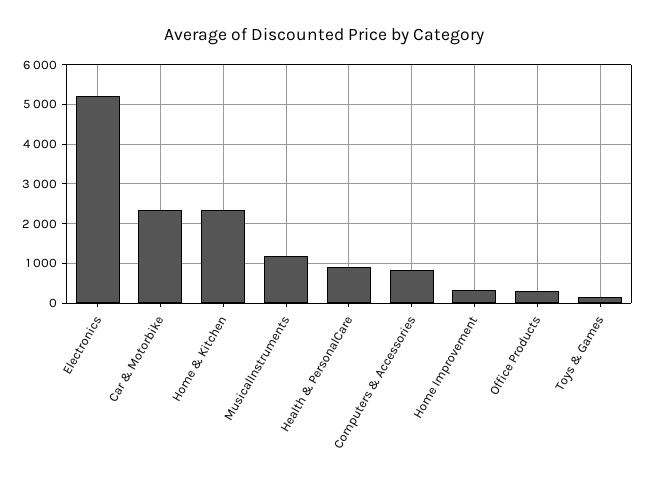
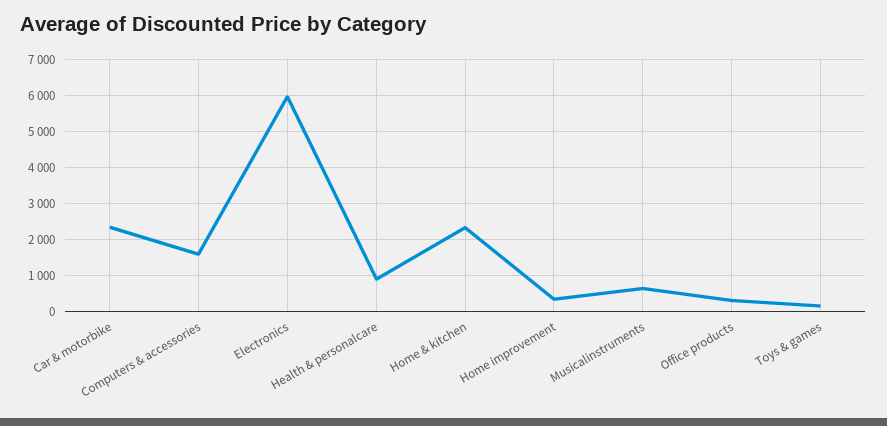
  {
-   "Electronics": 5200,
+   "Electronics": 6000,
    "Car & Motorbike": 2400,
    "Home & Kitchen": 2400,
-   "MusicalInstruments": 1200,
+   "MusicalInstruments": 600,
    "Health & PersonalCare": 800,
-   "Computers & Accessories": 800,
+   "Computers & Accessories": 1600,
    "Home Improvement": 400,
    "Office Products": 400,
    "Toys & Games": 200
  }

